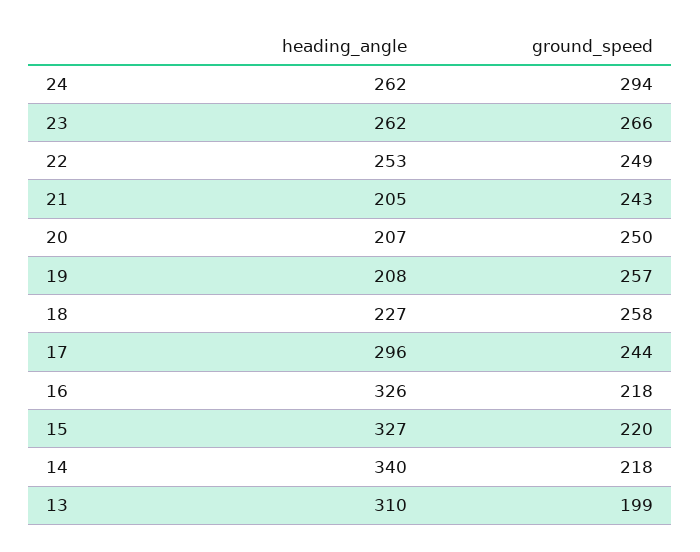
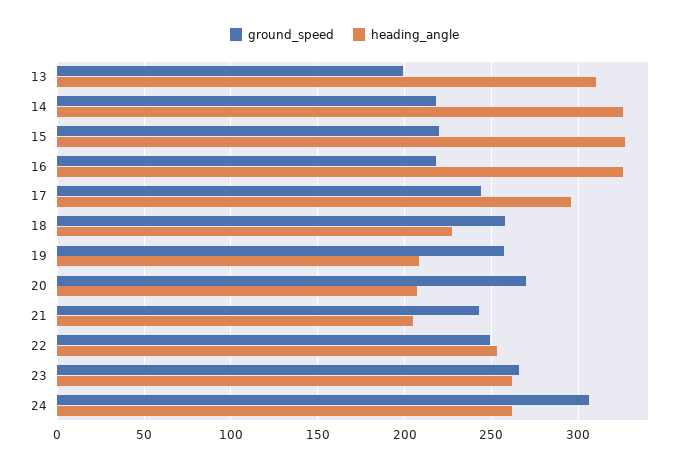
  {
    "heading_angle": {
      "24": 262,
      "23": 262,
      "22": 253,
      "21": 205,
      "20": 207,
      "19": 208,
      "18": 227,
      "17": 296,
      "16": 326,
      "15": 327,
-     "14": 340,
+     "14": 325,
      "13": 310
    },
    "ground_speed": {
-     "24": 294,
+     "24": 305,
      "23": 266,
      "22": 249,
      "21": 243,
-     "20": 250,
+     "20": 270,
      "19": 257,
      "18": 258,
      "17": 244,
      "16": 218,
      "15": 220,
      "14": 218,
      "13": 199
    }
  }

